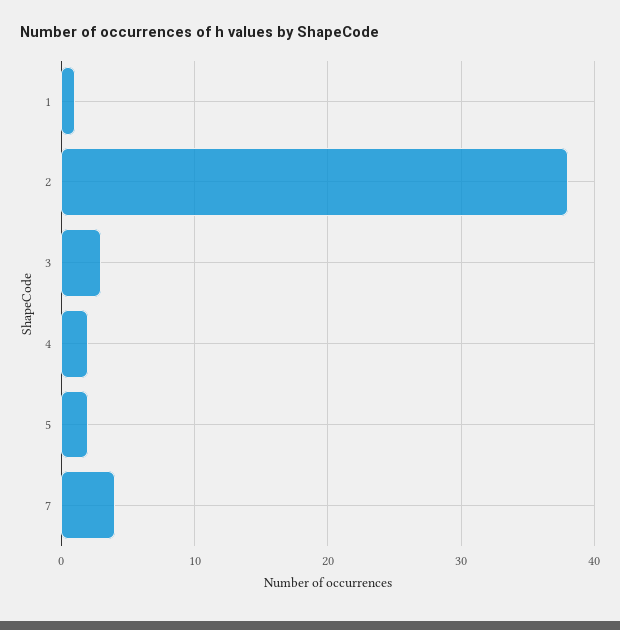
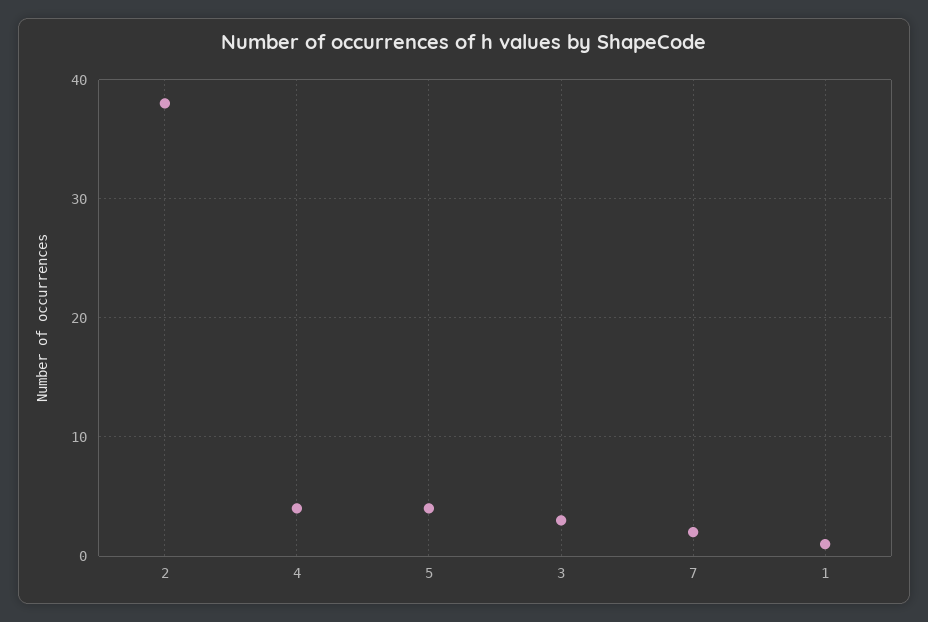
  {
    "1": 1,
    "2": 38,
    "3": 3,
-   "4": 2,
+   "4": 4,
-   "5": 2,
+   "5": 4,
-   "7": 4
+   "7": 2
  }

